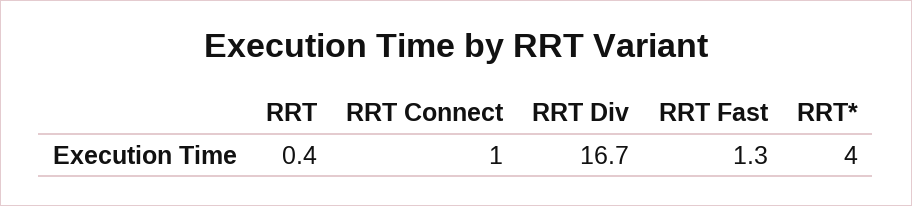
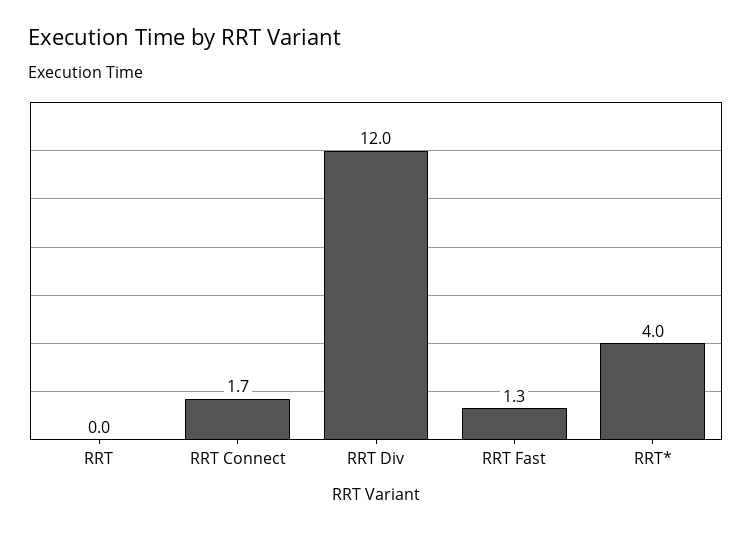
  {
-   "RRT": 0.4,
+   "RRT": 0,
-   "RRT Connect": 1,
+   "RRT Connect": 1.7,
-   "RRT Div": 16.7,
+   "RRT Div": 12,
    "RRT Fast": 1.3,
    "RRT*": 4
  }

